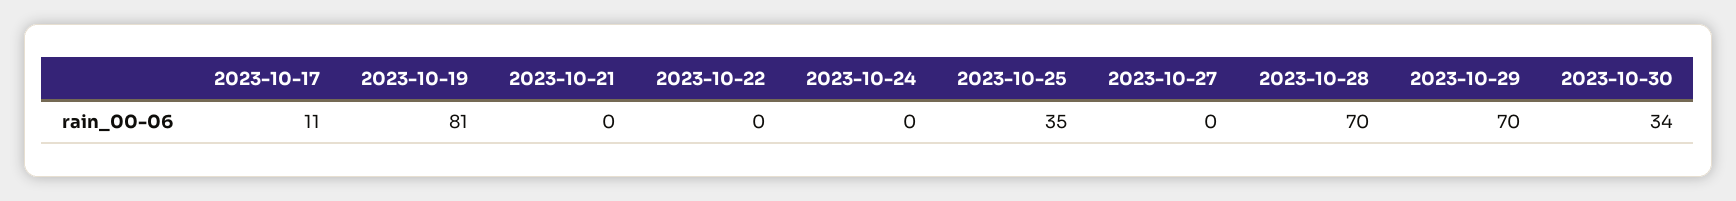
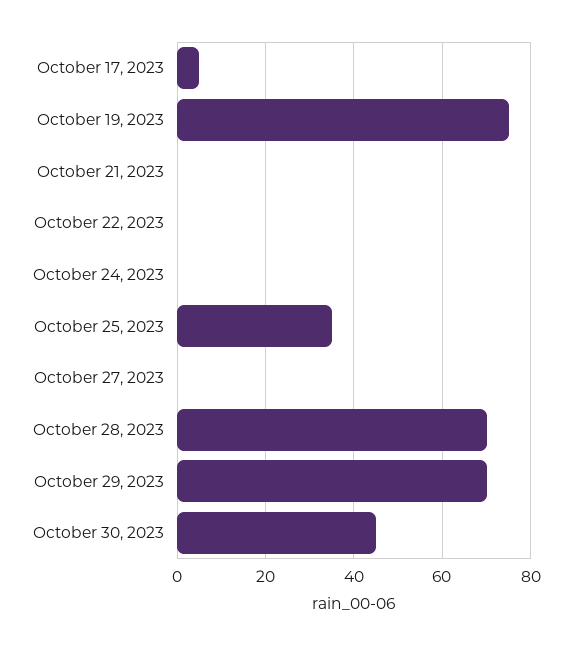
  {
-   "2023-10-17": 11,
+   "2023-10-17": 5,
-   "2023-10-19": 81,
+   "2023-10-19": 75,
    "2023-10-21": 0,
    "2023-10-22": 0,
    "2023-10-24": 0,
    "2023-10-25": 35,
    "2023-10-27": 0,
    "2023-10-28": 70,
    "2023-10-29": 70,
-   "2023-10-30": 34
+   "2023-10-30": 45
  }

